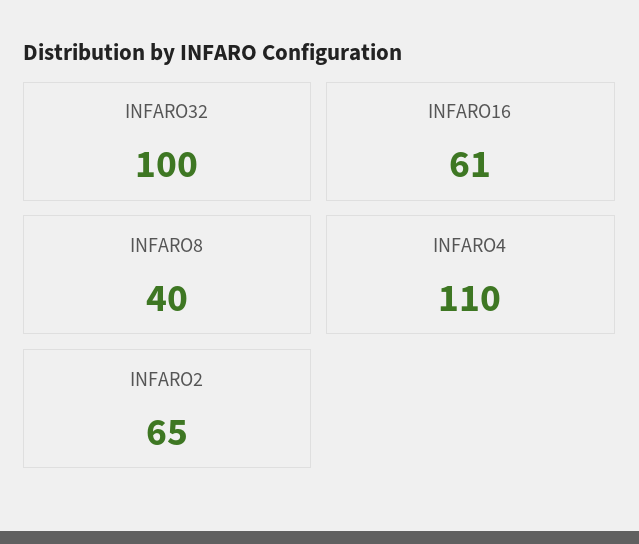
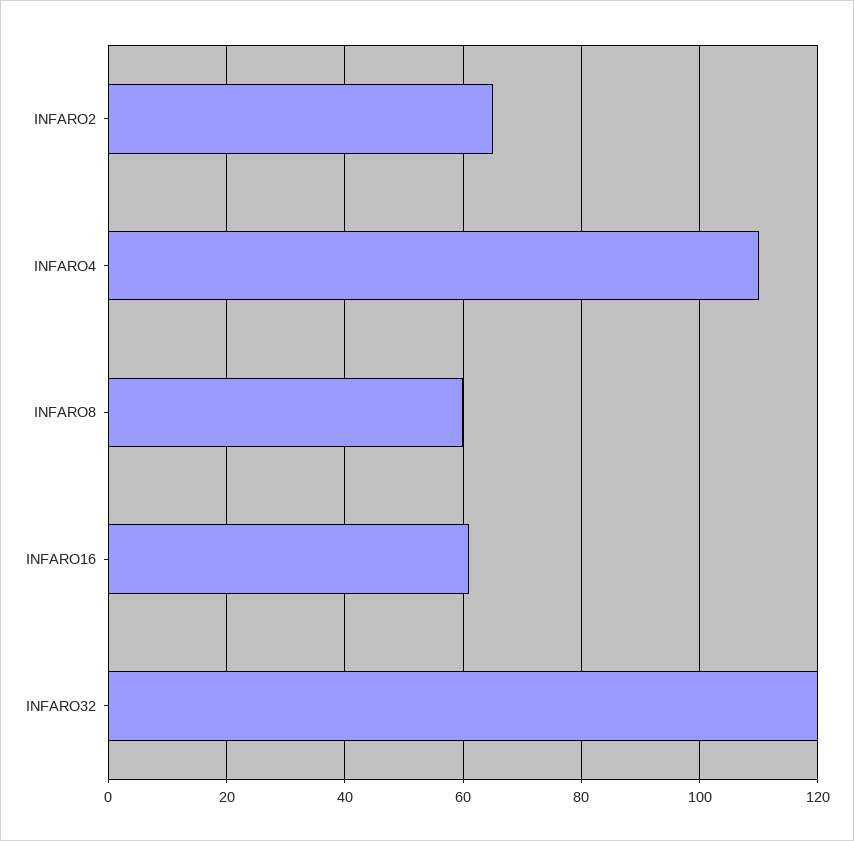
  {
-   "INFARO32": 100,
+   "INFARO32": 120,
    "INFARO16": 61,
-   "INFARO8": 40,
+   "INFARO8": 60,
    "INFARO4": 110,
    "INFARO2": 65
  }

